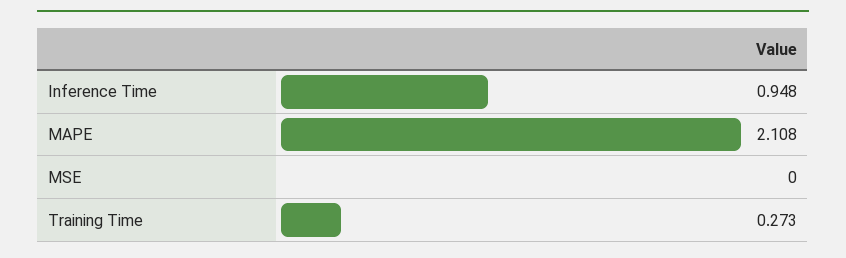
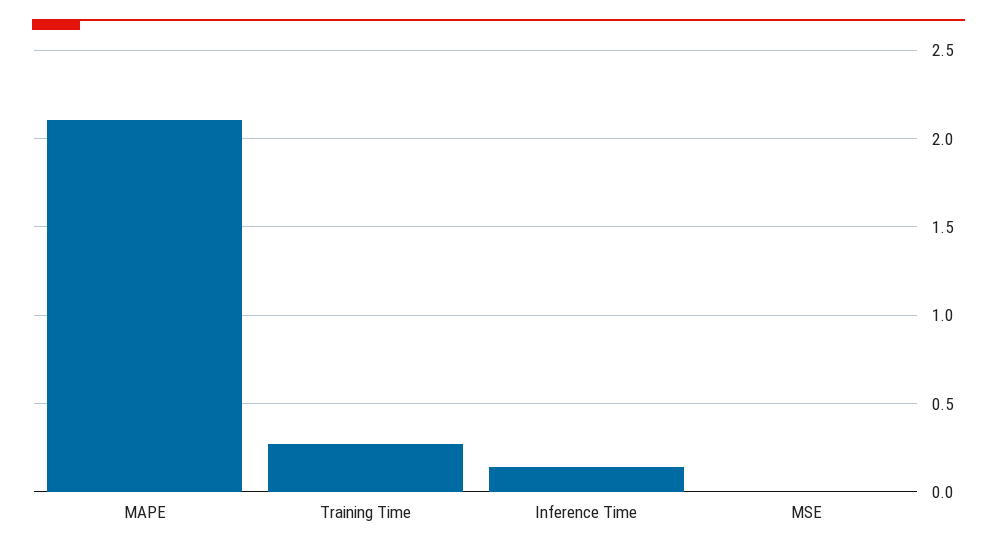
  {
-   "Inference Time": 0.948,
+   "Inference Time": 0.15,
    "MAPE": 2.108,
    "MSE": 0,
    "Training Time": 0.273
  }

